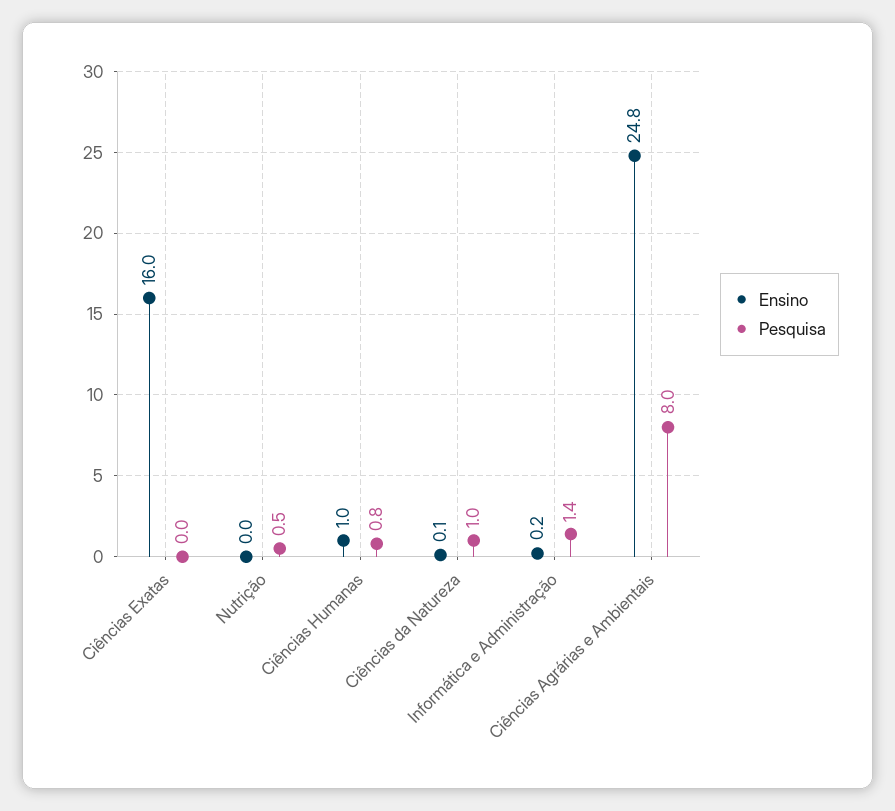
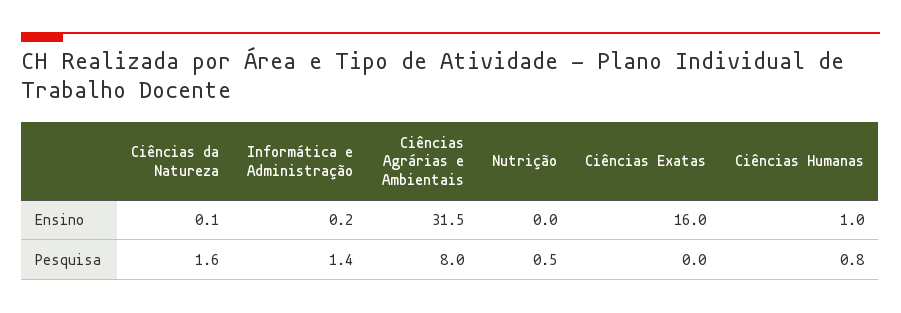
  {
    "Ensino": {
      "Ciências Exatas": 16,
      "Nutrição": 0,
      "Ciências Humanas": 1,
      "Ciências da Natureza": 0.1,
      "Informática e Administração": 0.2,
-     "Ciências Agrárias e Ambientais": 24.8
+     "Ciências Agrárias e Ambientais": 31.5
    },
    "Pesquisa": {
      "Ciências Exatas": 0,
      "Nutrição": 0.5,
      "Ciências Humanas": 0.8,
-     "Ciências da Natureza": 1,
+     "Ciências da Natureza": 1.6,
      "Informática e Administração": 1.4,
      "Ciências Agrárias e Ambientais": 8
    }
  }

